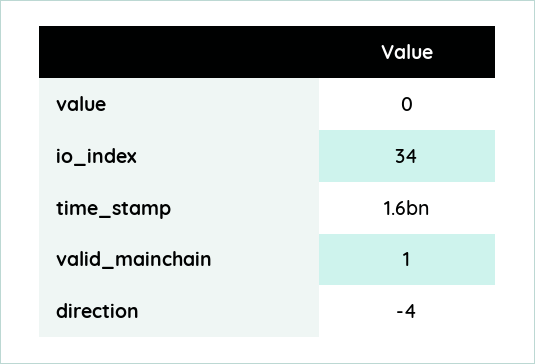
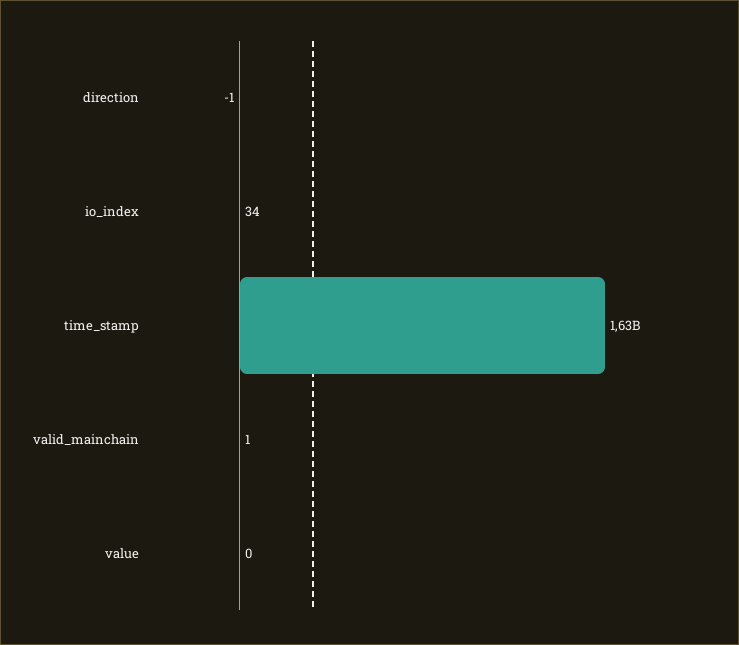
  {
    "value": 0,
    "io_index": 34,
    "time_stamp": 1630000000,
    "valid_mainchain": 1,
-   "direction": -4
+   "direction": -1
  }

